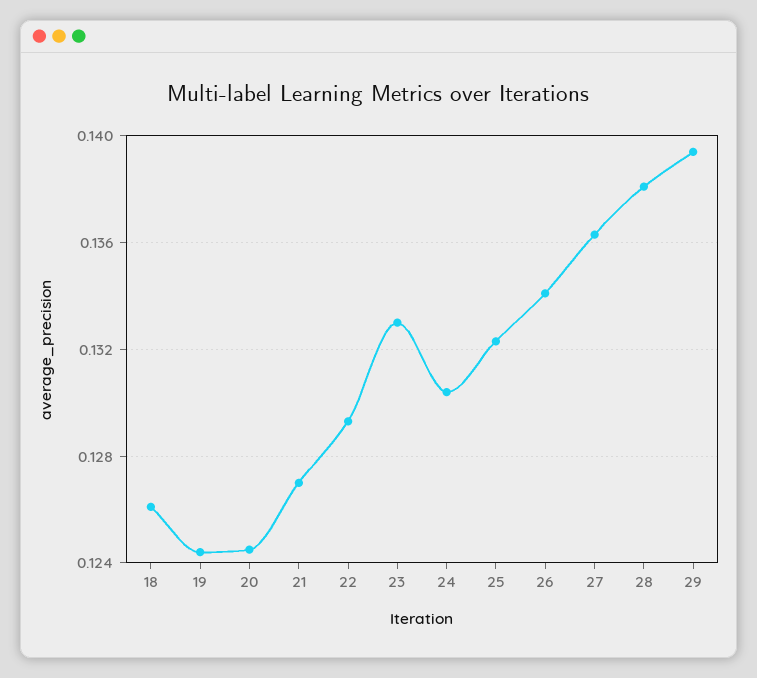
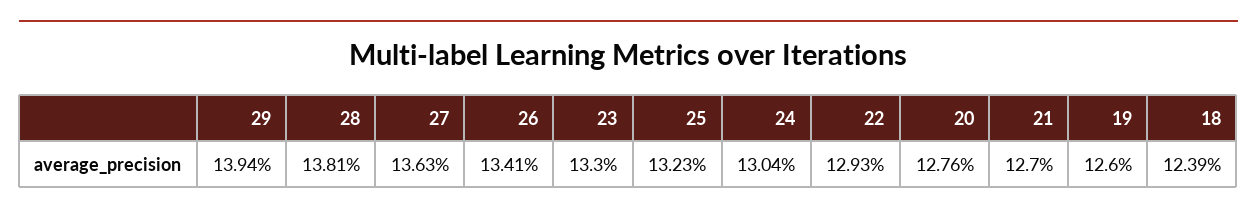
  {
-   "18": 0.126,
+   "18": 0.1239,
-   "19": 0.1245,
+   "19": 0.126,
-   "20": 0.1245,
+   "20": 0.1276,
    "21": 0.127,
    "22": 0.1293,
    "23": 0.133,
    "24": 0.1304,
    "25": 0.1323,
    "26": 0.1341,
    "27": 0.1363,
    "28": 0.1381,
    "29": 0.1394
  }

